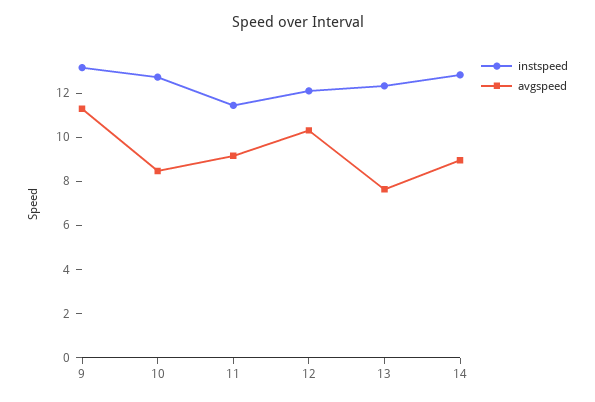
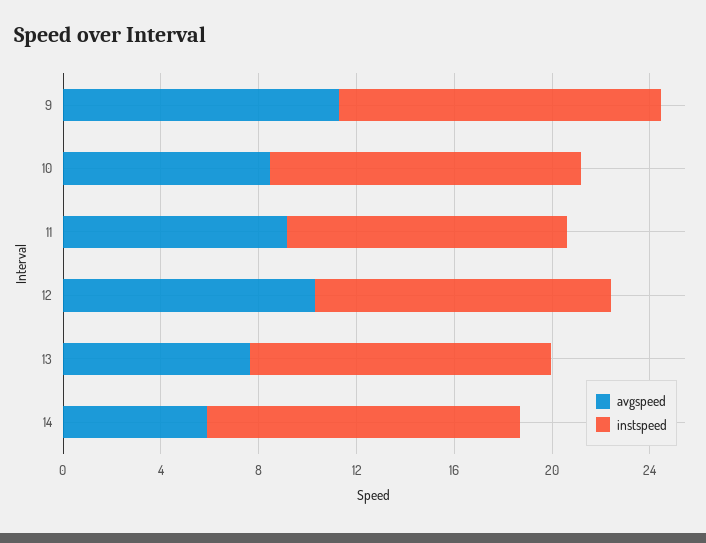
  {
    "instspeed": {
      "9": 13,
      "10": 12.5,
      "11": 11.5,
      "12": 12,
      "13": 12.5,
      "14": 13
    },
    "avgspeed": {
      "9": 11.5,
      "10": 8.5,
      "11": 9,
      "12": 10.5,
      "13": 7.5,
-     "14": 9
+     "14": 6
    }
  }

